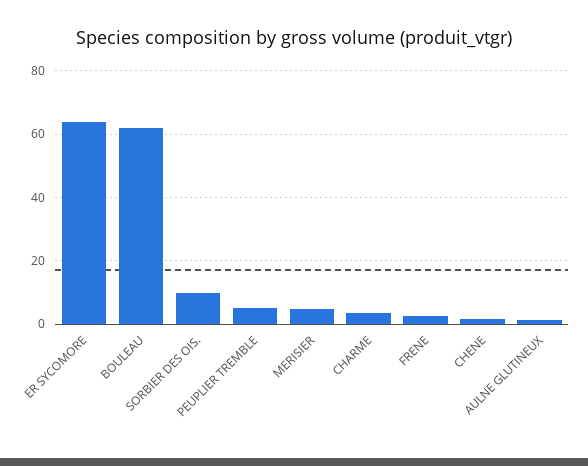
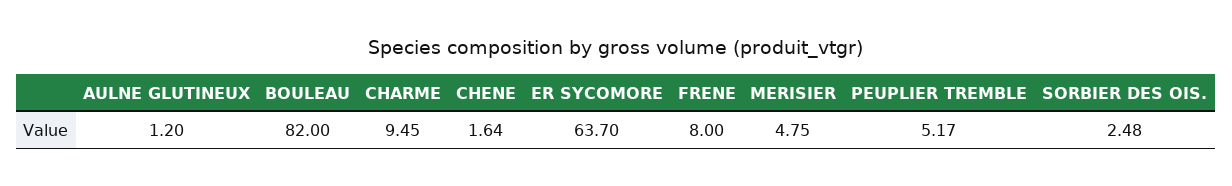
  {
    "ER SYCOMORE": 63.7,
-   "BOULEAU": 62,
+   "BOULEAU": 82,
-   "SORBIER DES OIS.": 10,
+   "SORBIER DES OIS.": 2.48,
    "PEUPLIER TREMBLE": 5.17,
    "MERISIER": 4.75,
-   "CHARME": 4,
+   "CHARME": 9.45,
-   "FRENE": 2,
+   "FRENE": 8,
    "CHENE": 1.64,
    "AULNE GLUTINEUX": 1.2
  }

